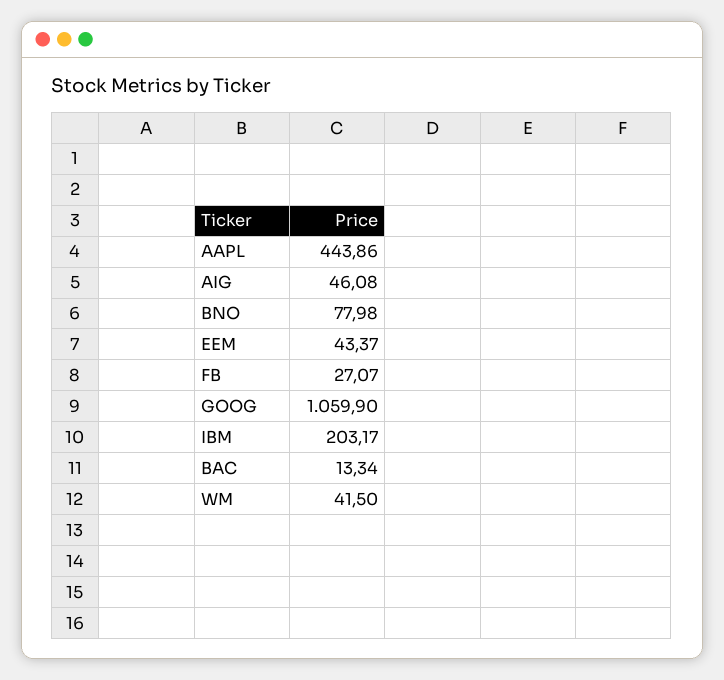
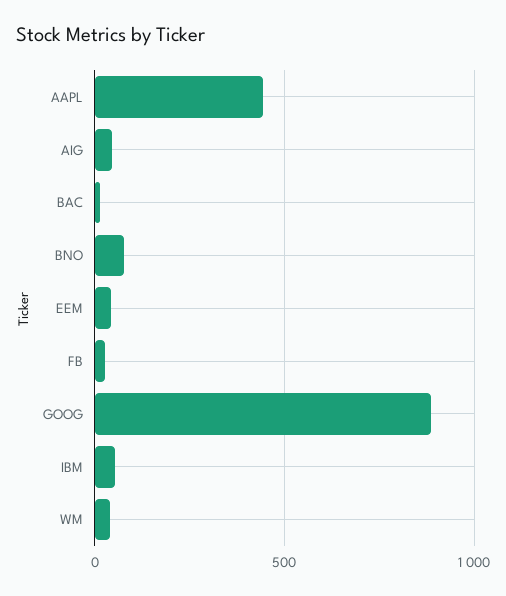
  {
    "AAPL": 443.86,
    "AIG": 46.08,
    "BNO": 77.98,
    "EEM": 43.37,
    "FB": 27.07,
-   "GOOG": 1059.9,
+   "GOOG": 900,
-   "IBM": 203.17,
+   "IBM": 50,
    "BAC": 13.34,
    "WM": 41.5
  }

